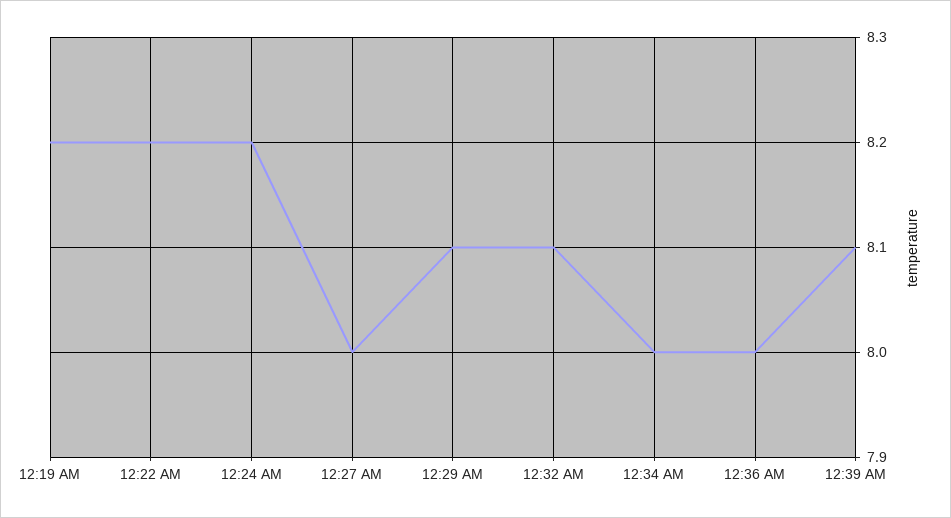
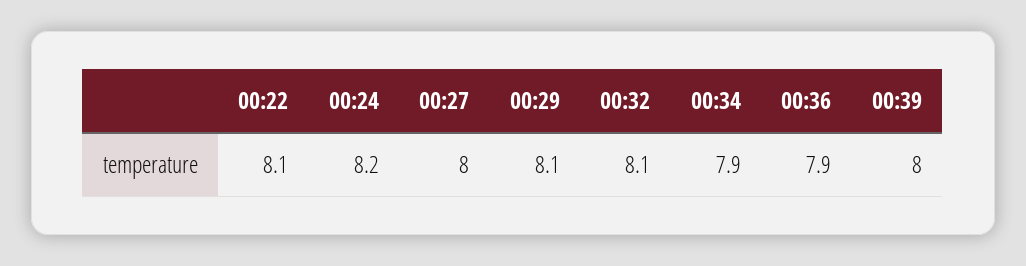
  {
-   "12:19 AM": 8.2,
-   "12:22 AM": 8.2,
+   "12:22 AM": 8.1,
    "12:24 AM": 8.2,
    "12:27 AM": 8,
    "12:29 AM": 8.1,
    "12:32 AM": 8.1,
-   "12:34 AM": 8,
+   "12:34 AM": 7.9,
-   "12:36 AM": 8,
+   "12:36 AM": 7.9,
-   "12:39 AM": 8.1
+   "12:39 AM": 8
  }

